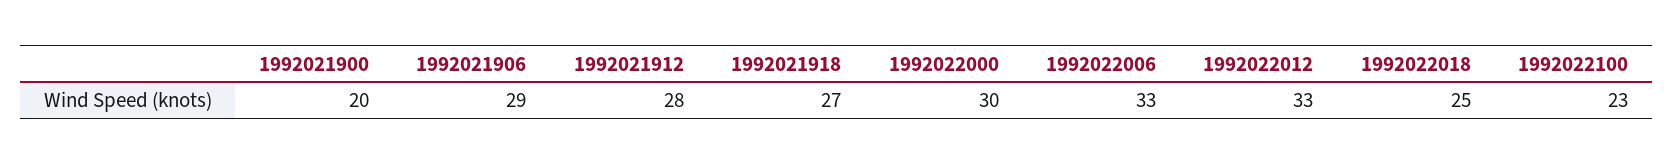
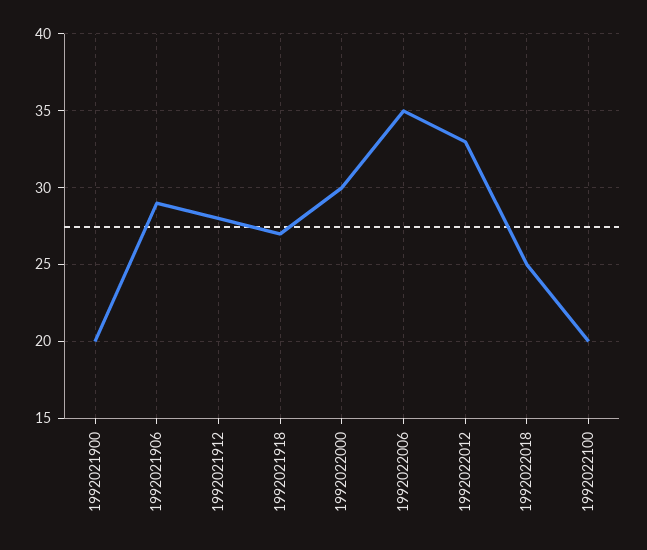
  {
    "1992021900": 20,
    "1992021906": 29,
    "1992021912": 28,
    "1992021918": 27,
    "1992022000": 30,
-   "1992022006": 33,
+   "1992022006": 35,
    "1992022012": 33,
    "1992022018": 25,
-   "1992022100": 23
+   "1992022100": 20
  }

